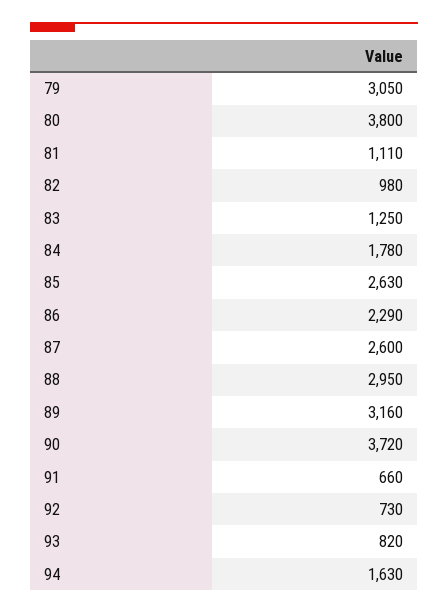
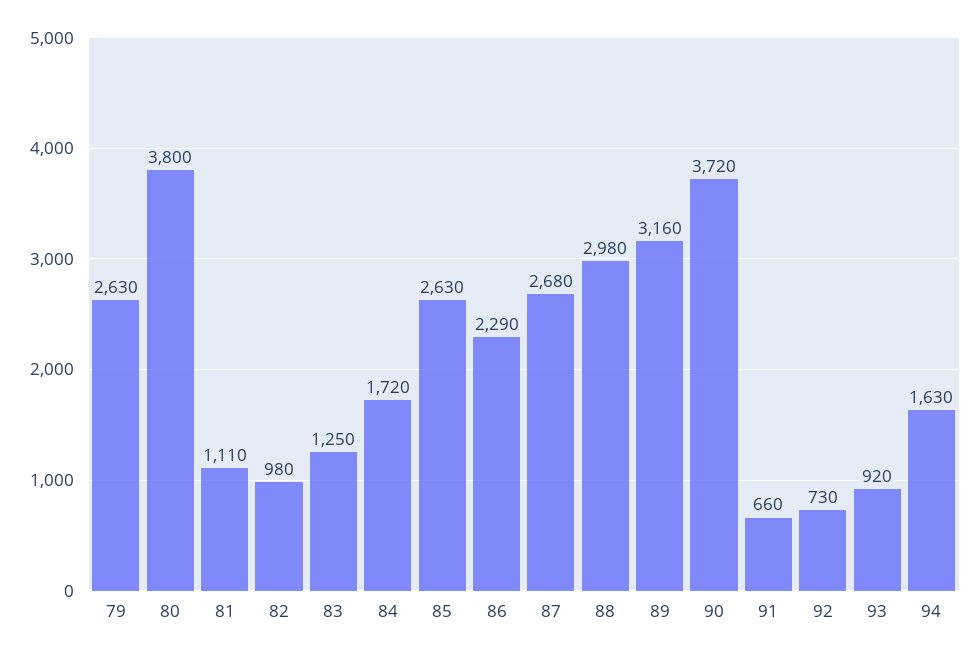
  {
-   "79": 3050,
+   "79": 2630,
    "80": 3800,
    "81": 1110,
    "82": 980,
    "83": 1250,
-   "84": 1780,
+   "84": 1720,
    "85": 2630,
    "86": 2290,
-   "87": 2600,
+   "87": 2680,
-   "88": 2950,
+   "88": 2980,
    "89": 3160,
    "90": 3720,
    "91": 660,
    "92": 730,
-   "93": 820,
+   "93": 920,
    "94": 1630
  }

